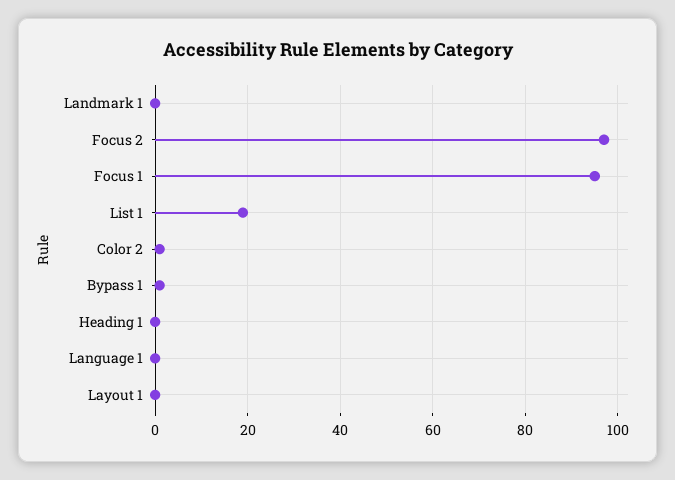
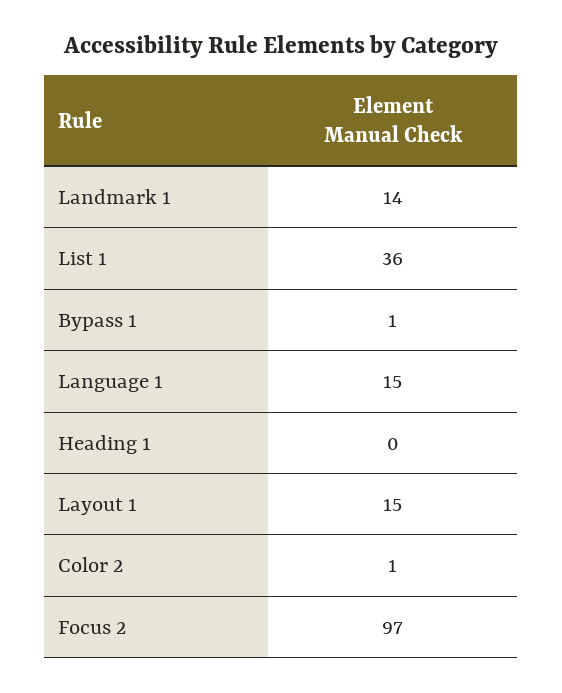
  {
-   "Landmark 1": 0,
+   "Landmark 1": 14,
    "Focus 2": 97,
-   "Focus 1": 95,
-   "List 1": 20,
+   "List 1": 36,
    "Color 2": 1,
    "Bypass 1": 1,
    "Heading 1": 0,
-   "Language 1": 0,
+   "Language 1": 15,
-   "Layout 1": 0
+   "Layout 1": 15
  }

